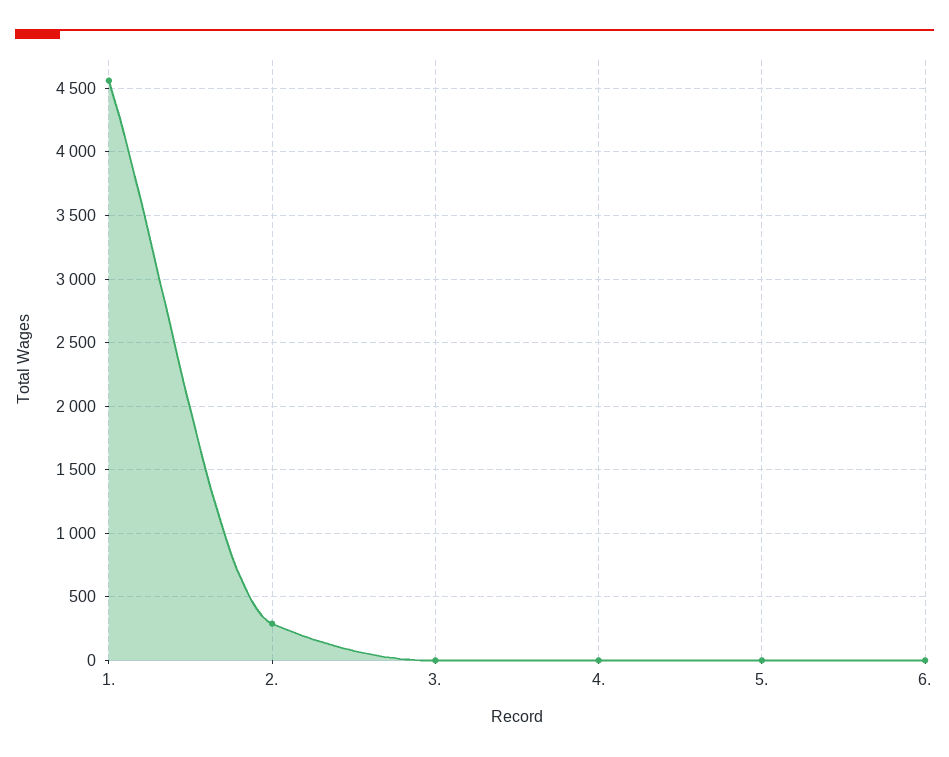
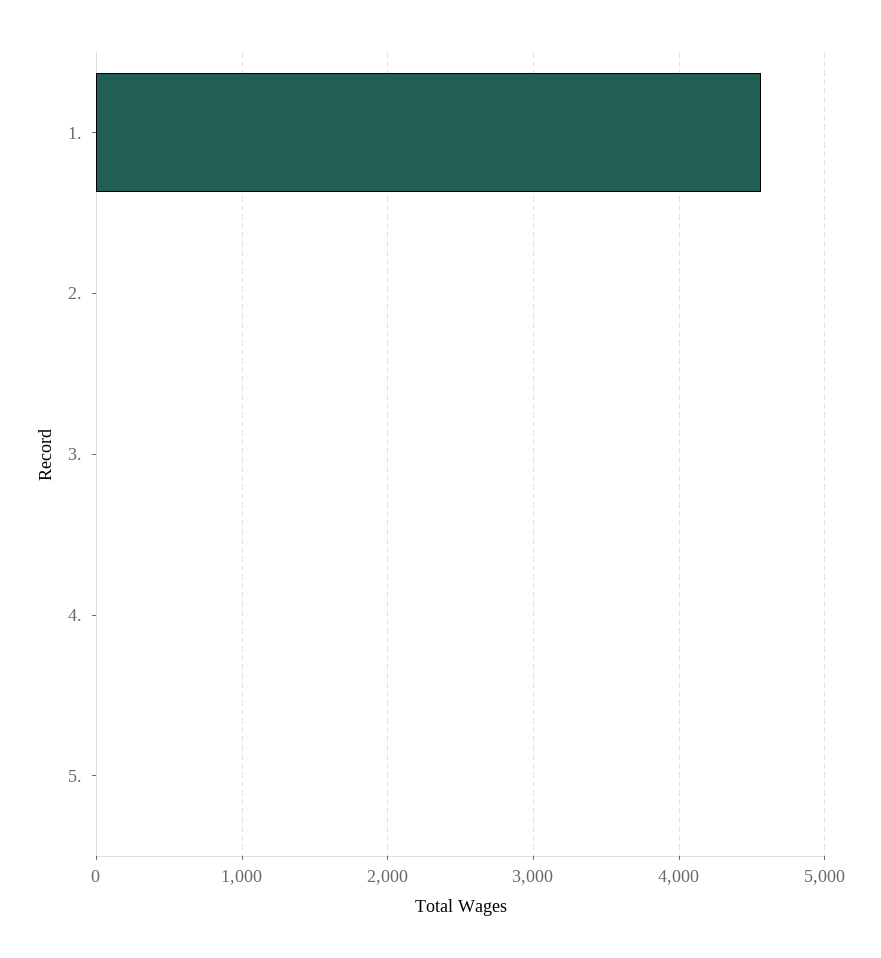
  {
    "1.": 4550,
-   "2.": 300,
+   "2.": 0,
    "3.": 0,
    "4.": 0,
-   "5.": 0,
+   "5.": 0
-   "6.": 0
  }

